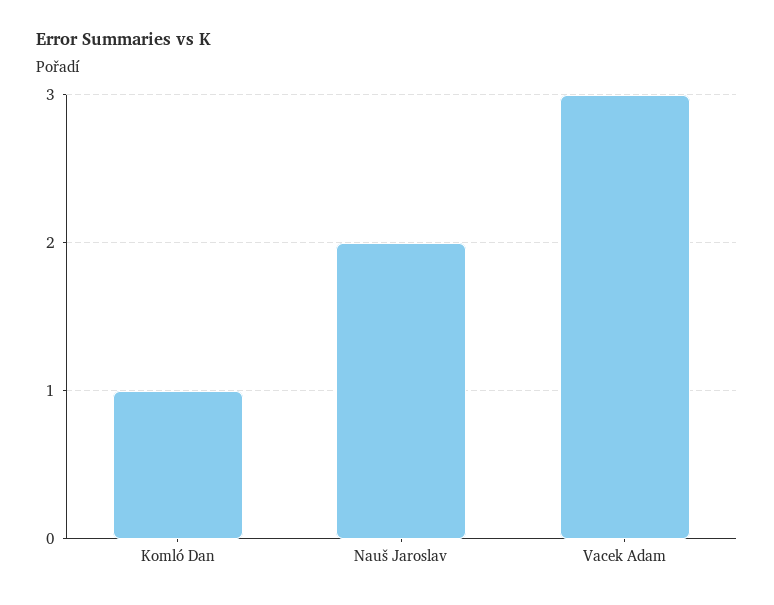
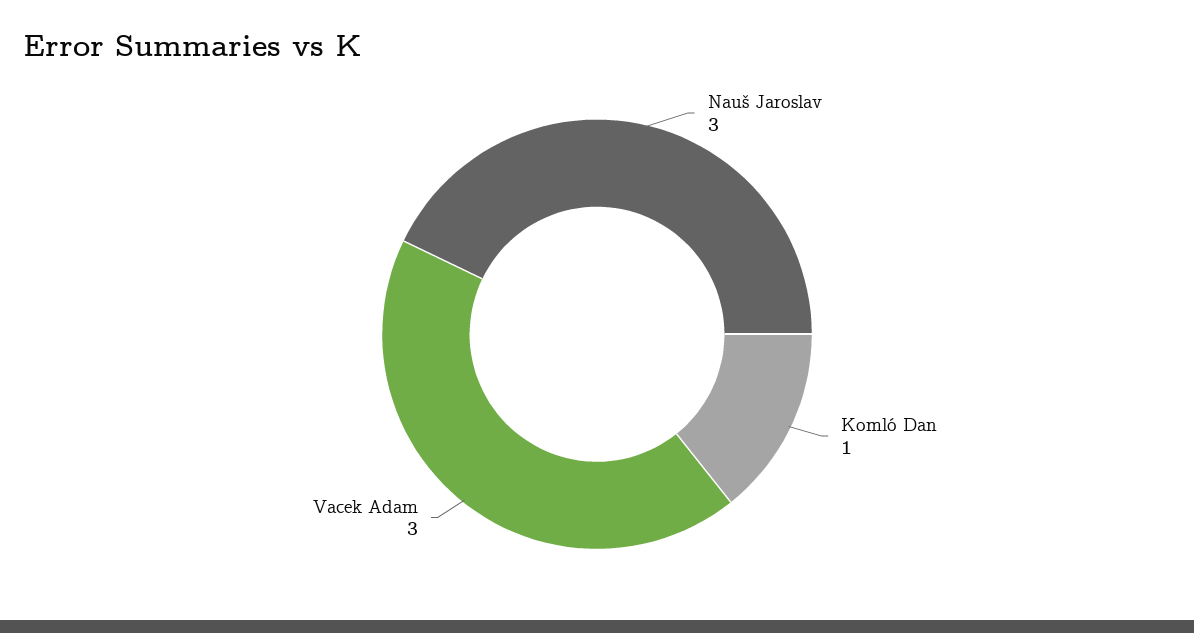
  {
    "Komló Dan": 1,
-   "Nauš Jaroslav": 2,
+   "Nauš Jaroslav": 3,
    "Vacek Adam": 3
  }

